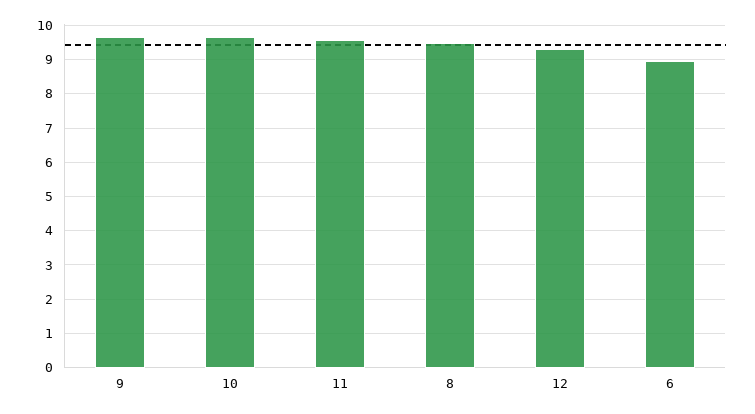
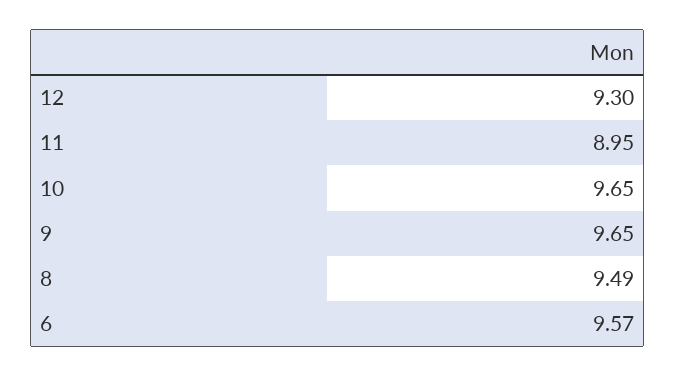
  {
    "9": 9.65,
    "10": 9.65,
-   "11": 9.6,
+   "11": 8.95,
    "8": 9.49,
    "12": 9.3,
-   "6": 9
+   "6": 9.57
  }

